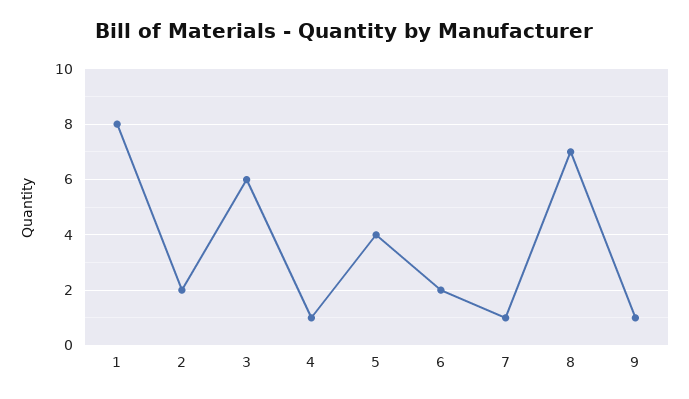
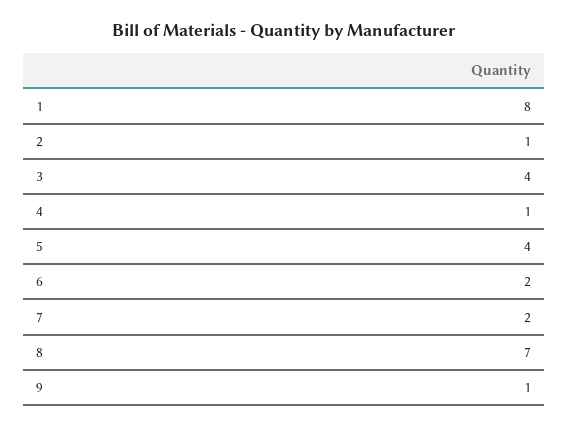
  {
    "1": 8,
-   "2": 2,
+   "2": 1,
-   "3": 6,
+   "3": 4,
    "4": 1,
    "5": 4,
    "6": 2,
-   "7": 1,
+   "7": 2,
    "8": 7,
    "9": 1
  }

